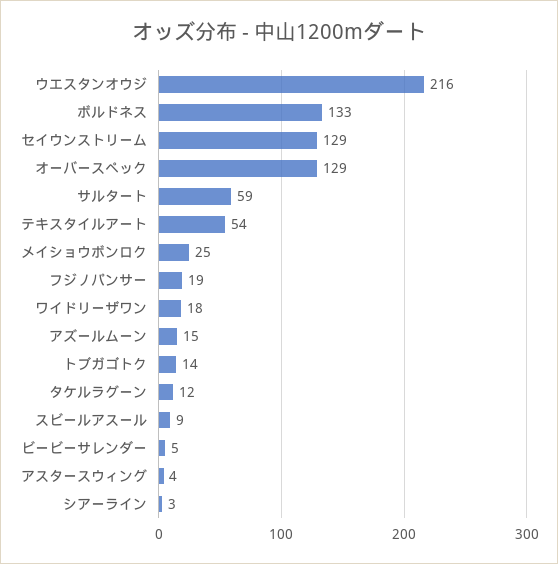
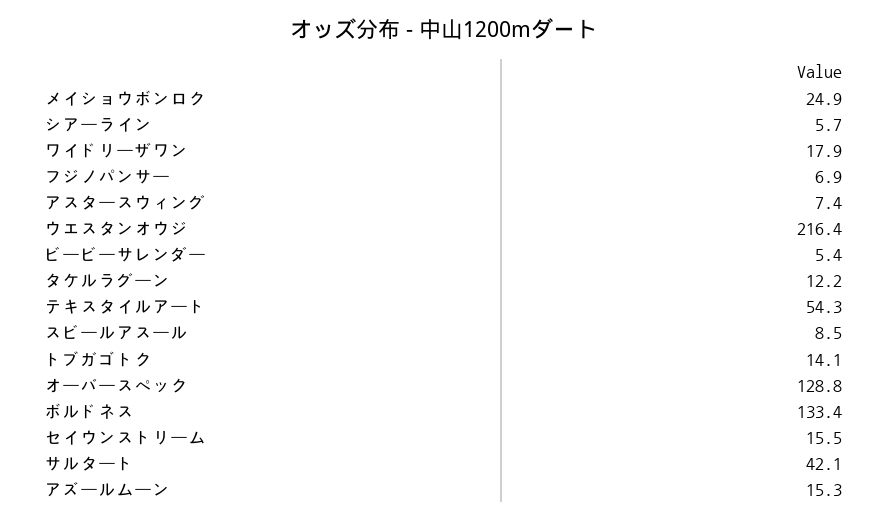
  {
    "ウエスタンオウジ": 216.4,
    "ボルドネス": 133.4,
-   "セイウンストリーム": 129,
+   "セイウンストリーム": 15.5,
    "オーバースペック": 128.8,
-   "サルタート": 59,
+   "サルタート": 42.1,
    "テキスタイルアート": 54.3,
    "メイショウボンロク": 24.9,
-   "フジノパンサー": 19,
+   "フジノパンサー": 6.9,
    "ワイドリーザワン": 17.9,
    "アズールムーン": 15.3,
    "トブガゴトク": 14.1,
    "タケルラグーン": 12.2,
    "スビールアスール": 8.5,
    "ビービーサレンダー": 5.4,
-   "アスタースウィング": 4,
+   "アスタースウィング": 7.4,
-   "シアーライン": 3
+   "シアーライン": 5.7
  }

